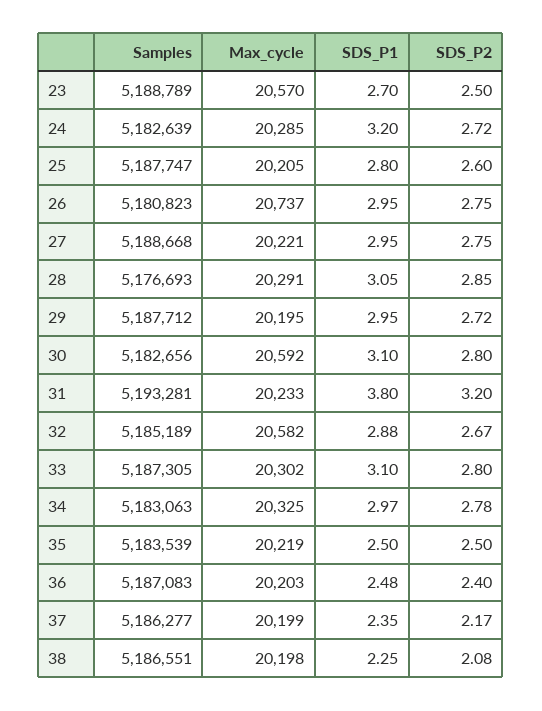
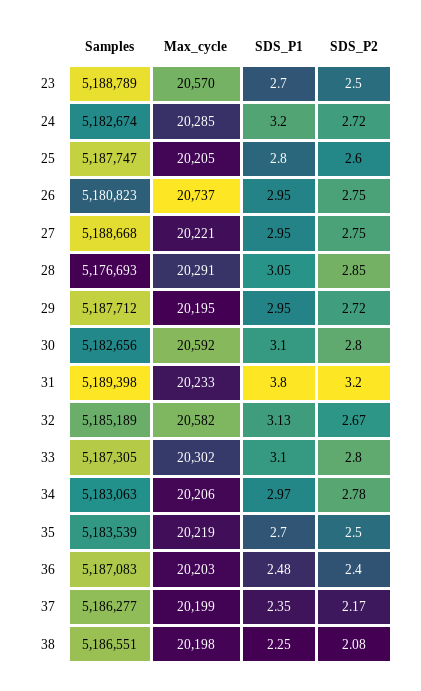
  {
    "Samples": {
      "23": 5188789,
-     "24": 5182639,
+     "24": 5182674,
      "25": 5187747,
      "26": 5180823,
      "27": 5188668,
      "28": 5176693,
      "29": 5187712,
      "30": 5182656,
-     "31": 5193281,
+     "31": 5189398,
      "32": 5185189,
      "33": 5187305,
      "34": 5183063,
      "35": 5183539,
      "36": 5187083,
      "37": 5186277,
      "38": 5186551
    },
    "Max_cycle": {
      "23": 20570,
      "24": 20285,
      "25": 20205,
      "26": 20737,
      "27": 20221,
      "28": 20291,
      "29": 20195,
      "30": 20592,
      "31": 20233,
      "32": 20582,
      "33": 20302,
-     "34": 20325,
+     "34": 20206,
      "35": 20219,
      "36": 20203,
      "37": 20199,
      "38": 20198
    },
    "SDS_P1": {
      "23": 2.7,
      "24": 3.2,
      "25": 2.8,
      "26": 2.95,
      "27": 2.95,
      "28": 3.05,
      "29": 2.95,
      "30": 3.1,
      "31": 3.8,
-     "32": 2.88,
+     "32": 3.13,
      "33": 3.1,
      "34": 2.97,
-     "35": 2.5,
+     "35": 2.7,
      "36": 2.48,
      "37": 2.35,
      "38": 2.25
    },
    "SDS_P2": {
      "23": 2.5,
      "24": 2.72,
      "25": 2.6,
      "26": 2.75,
      "27": 2.75,
      "28": 2.85,
      "29": 2.72,
      "30": 2.8,
      "31": 3.2,
      "32": 2.67,
      "33": 2.8,
      "34": 2.78,
      "35": 2.5,
      "36": 2.4,
      "37": 2.17,
      "38": 2.08
    }
  }

